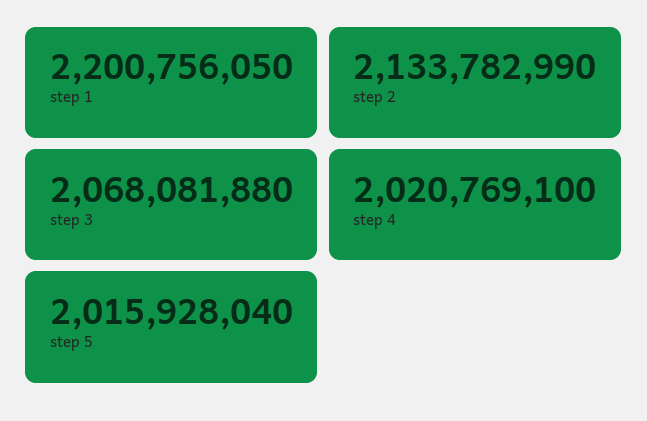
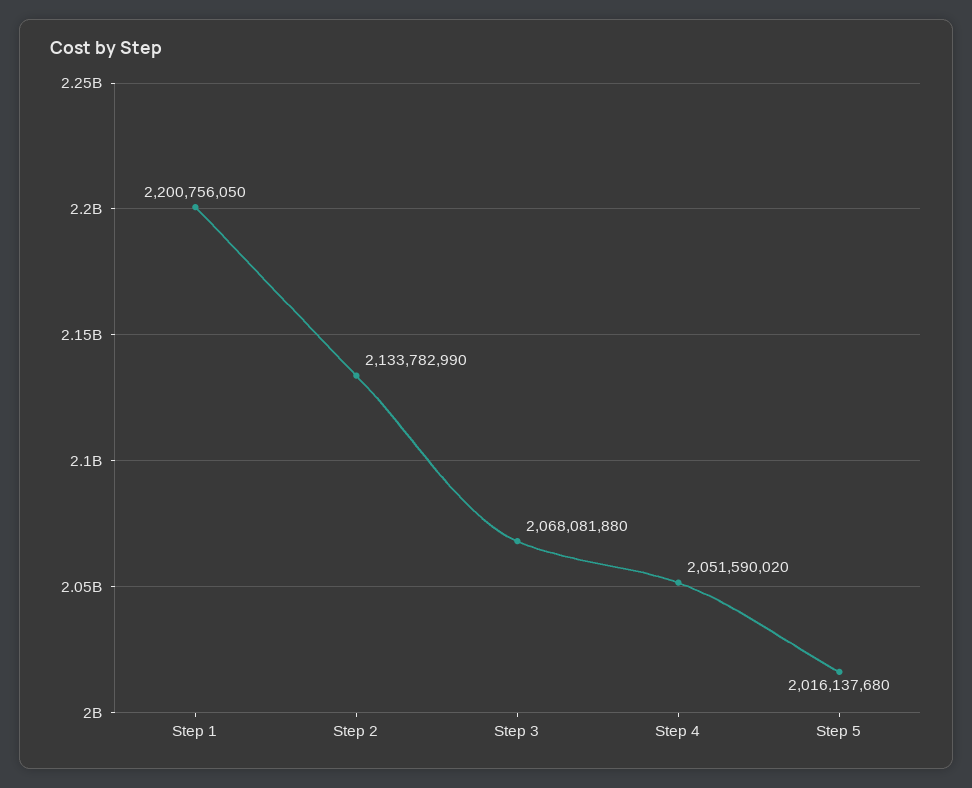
  {
    "step 1": 2200756050,
    "step 2": 2133782990,
    "step 3": 2068081880,
-   "step 4": 2020769100,
+   "step 4": 2051590020,
-   "step 5": 2015928040
+   "step 5": 2016137680
  }

